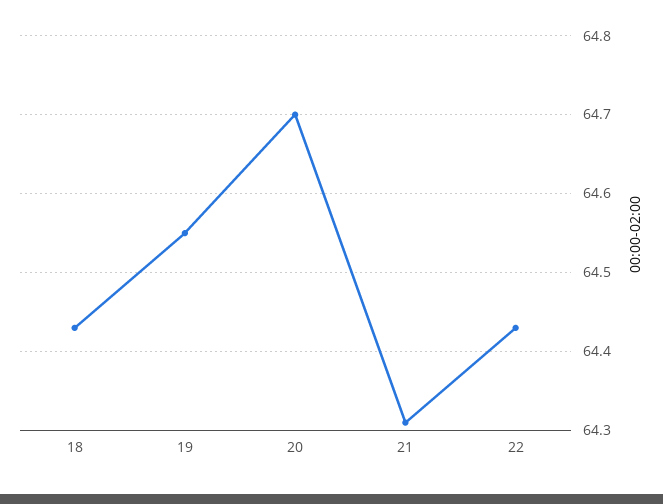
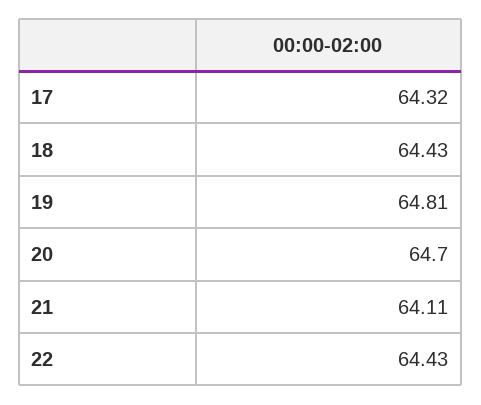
  {
    "18": 64.43,
-   "19": 64.55,
+   "19": 64.81,
    "20": 64.7,
-   "21": 64.31,
+   "21": 64.11,
-   "22": 64.43
+   "22": 64.43,
+   "17": 64.32
  }

